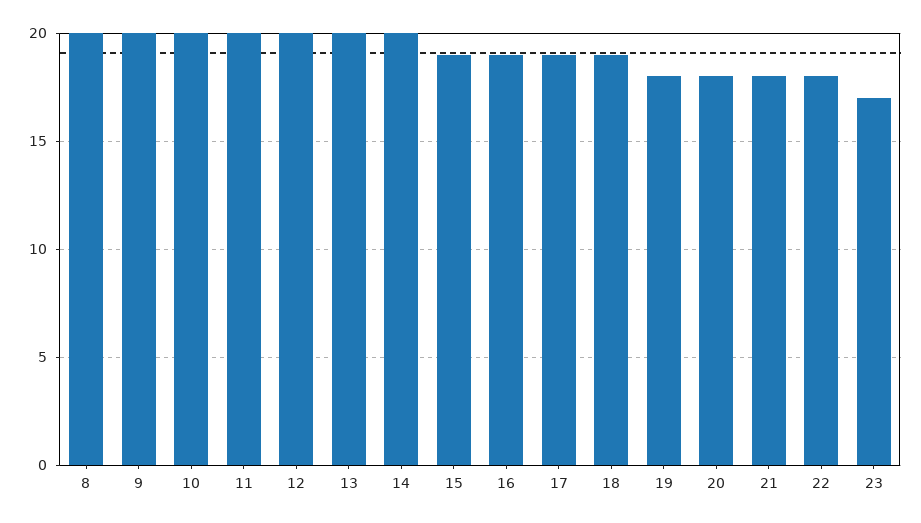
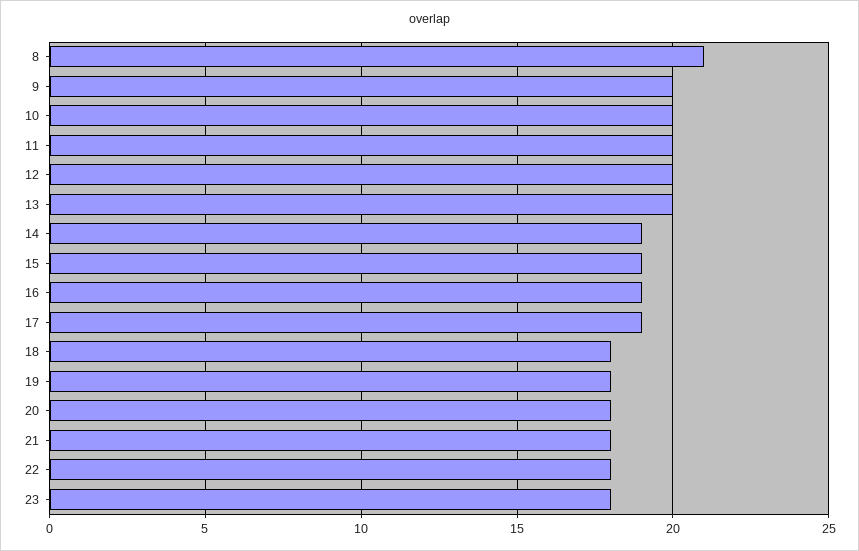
  {
-   "8": 20,
+   "8": 21,
    "9": 20,
    "10": 20,
    "11": 20,
    "12": 20,
    "13": 20,
-   "14": 20,
+   "14": 19,
    "15": 19,
    "16": 19,
    "17": 19,
-   "18": 19,
+   "18": 18,
    "19": 18,
    "20": 18,
    "21": 18,
    "22": 18,
-   "23": 17
+   "23": 18
  }

